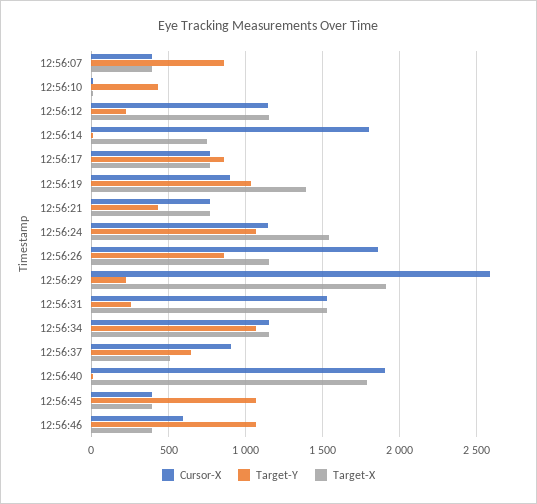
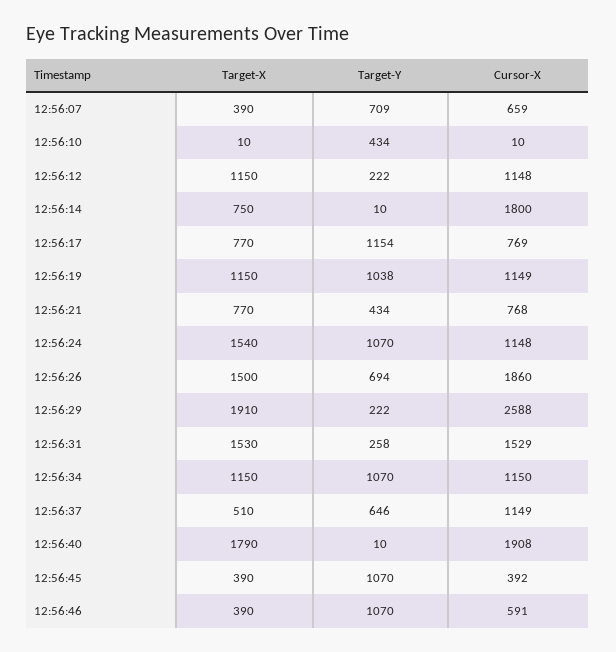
  {
    "Cursor-X": {
-     "12:56:07": 400,
+     "12:56:07": 659,
      "12:56:10": 10,
      "12:56:12": 1148,
      "12:56:14": 1800,
      "12:56:17": 769,
-     "12:56:19": 900,
+     "12:56:19": 1149,
      "12:56:21": 768,
      "12:56:24": 1148,
      "12:56:26": 1860,
      "12:56:29": 2588,
      "12:56:31": 1529,
      "12:56:34": 1150,
-     "12:56:37": 900,
+     "12:56:37": 1149,
      "12:56:40": 1908,
      "12:56:45": 392,
      "12:56:46": 591
    },
    "Target-Y": {
-     "12:56:07": 850,
+     "12:56:07": 709,
      "12:56:10": 434,
      "12:56:12": 222,
      "12:56:14": 10,
-     "12:56:17": 850,
+     "12:56:17": 1154,
      "12:56:19": 1038,
      "12:56:21": 434,
      "12:56:24": 1070,
-     "12:56:26": 850,
+     "12:56:26": 694,
      "12:56:29": 222,
      "12:56:31": 258,
      "12:56:34": 1070,
      "12:56:37": 646,
      "12:56:40": 10,
      "12:56:45": 1070,
      "12:56:46": 1070
    },
    "Target-X": {
      "12:56:07": 390,
      "12:56:10": 10,
      "12:56:12": 1150,
      "12:56:14": 750,
      "12:56:17": 770,
-     "12:56:19": 1400,
+     "12:56:19": 1150,
      "12:56:21": 770,
      "12:56:24": 1540,
-     "12:56:26": 1150,
+     "12:56:26": 1500,
      "12:56:29": 1910,
      "12:56:31": 1530,
      "12:56:34": 1150,
      "12:56:37": 510,
      "12:56:40": 1790,
      "12:56:45": 390,
      "12:56:46": 390
    }
  }

